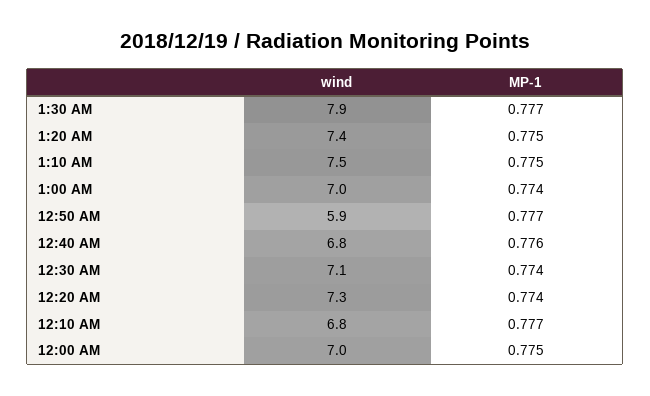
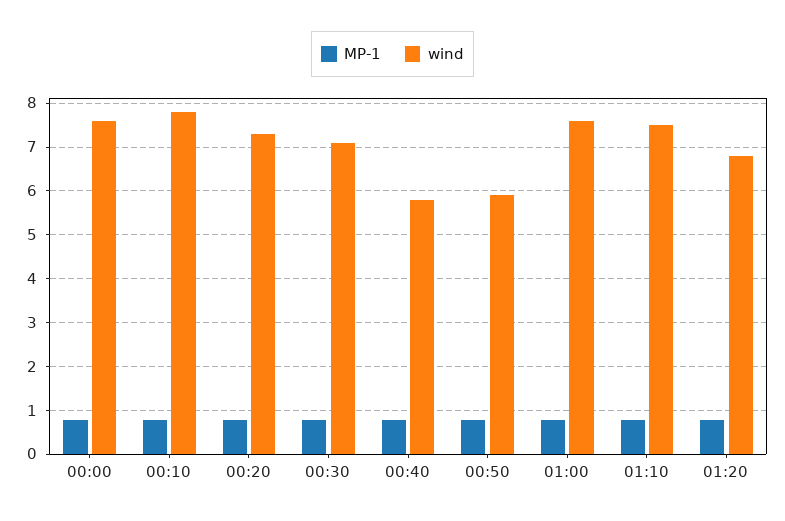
  {
    "wind": {
-     "1:30 AM": 7.9,
-     "1:20 AM": 7.4,
+     "1:20 AM": 6.8,
      "1:10 AM": 7.5,
-     "1:00 AM": 7,
+     "1:00 AM": 7.6,
      "12:50 AM": 5.9,
-     "12:40 AM": 6.8,
+     "12:40 AM": 5.8,
      "12:30 AM": 7.1,
      "12:20 AM": 7.3,
-     "12:10 AM": 6.8,
+     "12:10 AM": 7.8,
-     "12:00 AM": 7
+     "12:00 AM": 7.6
    },
    "MP-1": {
-     "1:30 AM": 0.777,
      "1:20 AM": 0.775,
      "1:10 AM": 0.775,
      "1:00 AM": 0.774,
      "12:50 AM": 0.777,
      "12:40 AM": 0.776,
      "12:30 AM": 0.774,
      "12:20 AM": 0.774,
      "12:10 AM": 0.777,
      "12:00 AM": 0.775
    }
  }

